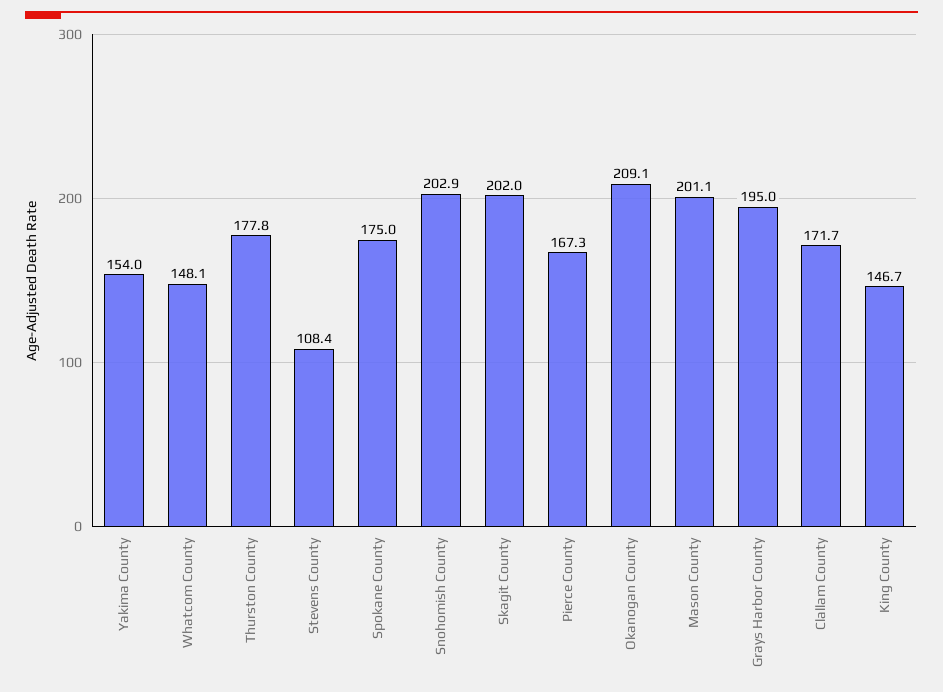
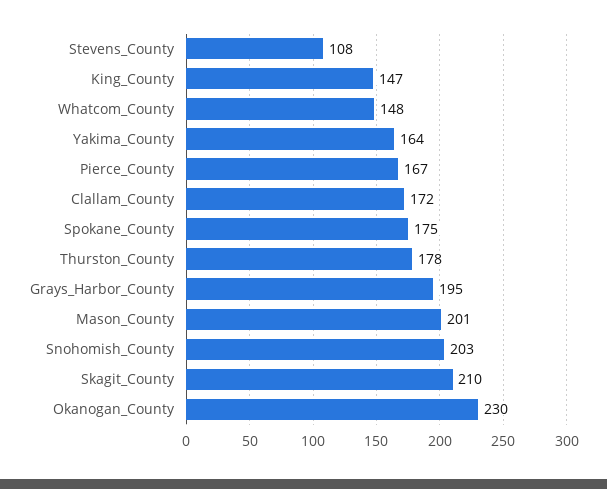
  {
-   "Yakima County": 154,
+   "Yakima County": 164,
    "Whatcom County": 148.1,
    "Thurston County": 177.8,
    "Stevens County": 108.4,
    "Spokane County": 175,
    "Snohomish County": 202.9,
-   "Skagit County": 202,
+   "Skagit County": 210,
    "Pierce County": 167.3,
-   "Okanogan County": 209.1,
+   "Okanogan County": 230,
    "Mason County": 201.1,
    "Grays Harbor County": 195,
    "Clallam County": 171.7,
    "King County": 146.7
  }

